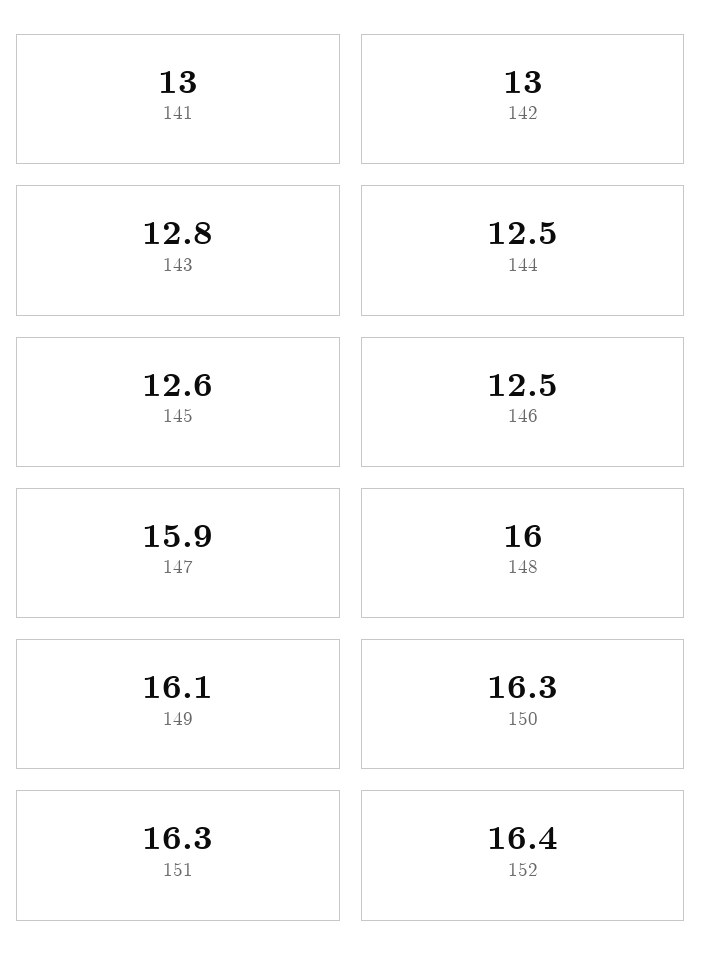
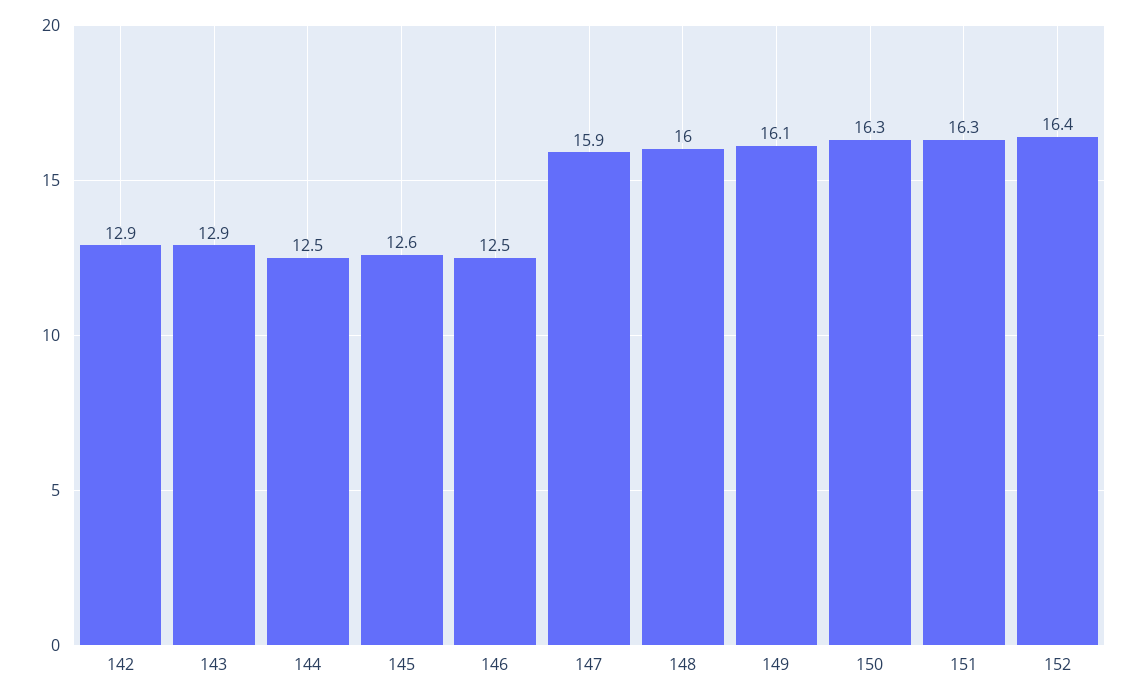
  {
-   "141": 13,
-   "142": 13,
+   "142": 12.9,
-   "143": 12.8,
+   "143": 12.9,
    "144": 12.5,
    "145": 12.6,
    "146": 12.5,
    "147": 15.9,
    "148": 16,
    "149": 16.1,
    "150": 16.3,
    "151": 16.3,
    "152": 16.4
  }

